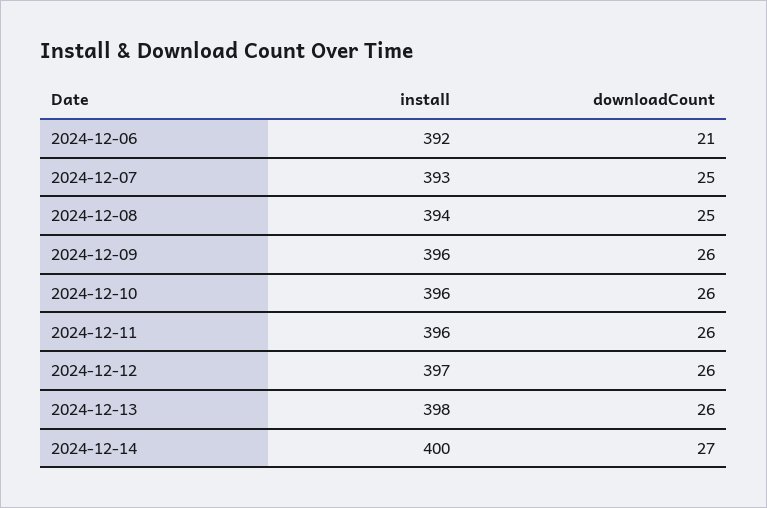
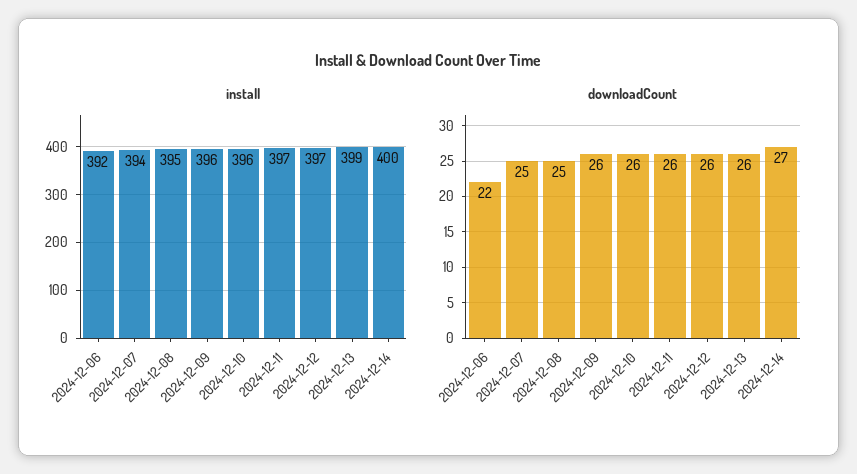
  {
    "install": {
      "2024-12-06": 392,
-     "2024-12-07": 393,
+     "2024-12-07": 394,
-     "2024-12-08": 394,
+     "2024-12-08": 395,
      "2024-12-09": 396,
      "2024-12-10": 396,
-     "2024-12-11": 396,
+     "2024-12-11": 397,
      "2024-12-12": 397,
-     "2024-12-13": 398,
+     "2024-12-13": 399,
      "2024-12-14": 400
    },
    "downloadCount": {
-     "2024-12-06": 21,
+     "2024-12-06": 22,
      "2024-12-07": 25,
      "2024-12-08": 25,
      "2024-12-09": 26,
      "2024-12-10": 26,
      "2024-12-11": 26,
      "2024-12-12": 26,
      "2024-12-13": 26,
      "2024-12-14": 27
    }
  }

